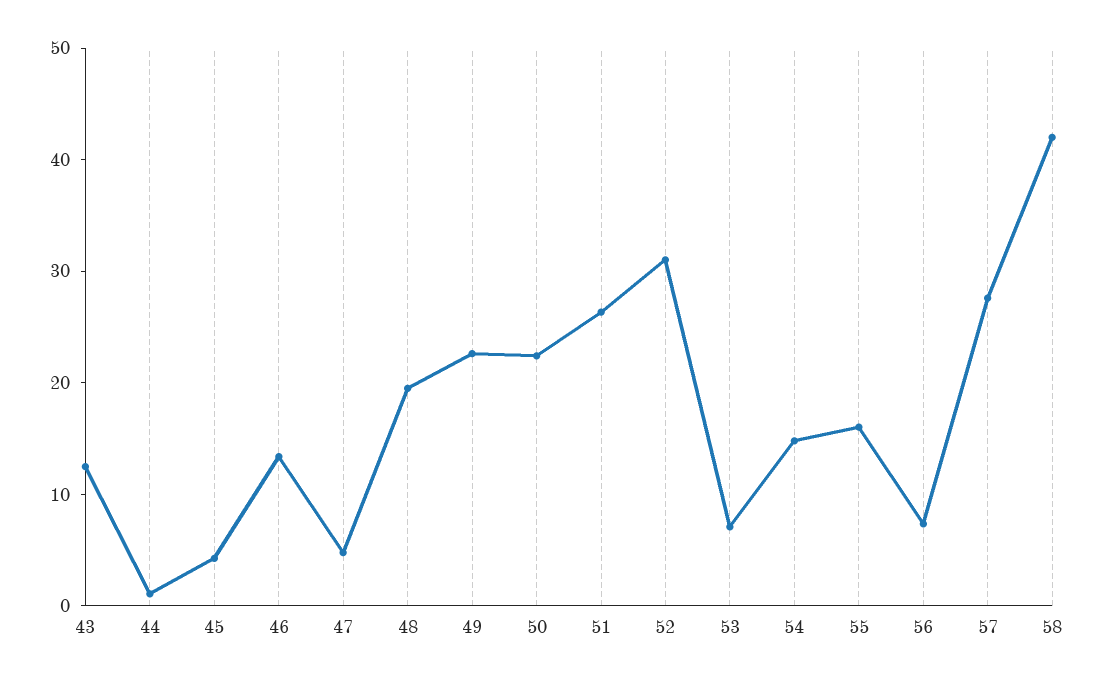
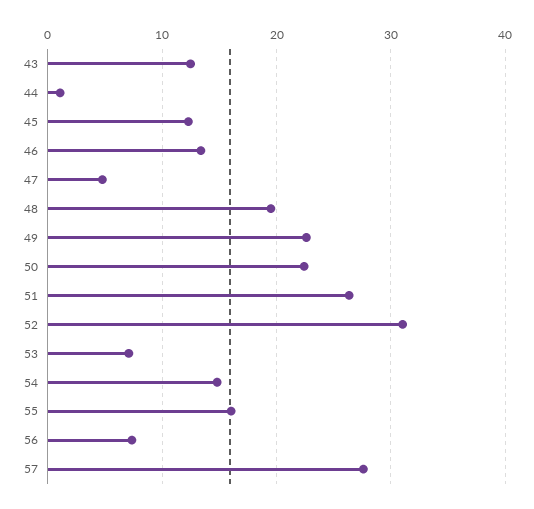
  {
    "43": 12,
    "44": 1,
-   "45": 4,
+   "45": 12,
    "46": 13,
    "47": 5,
    "48": 20,
    "49": 23,
    "50": 22,
    "51": 26,
    "52": 31,
    "53": 7,
    "54": 15,
    "55": 16,
    "56": 7,
-   "57": 28,
+   "57": 28
-   "58": 42
  }

